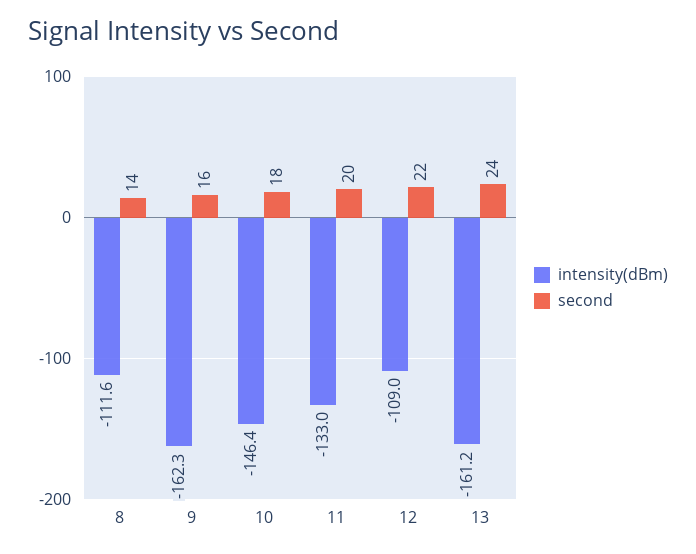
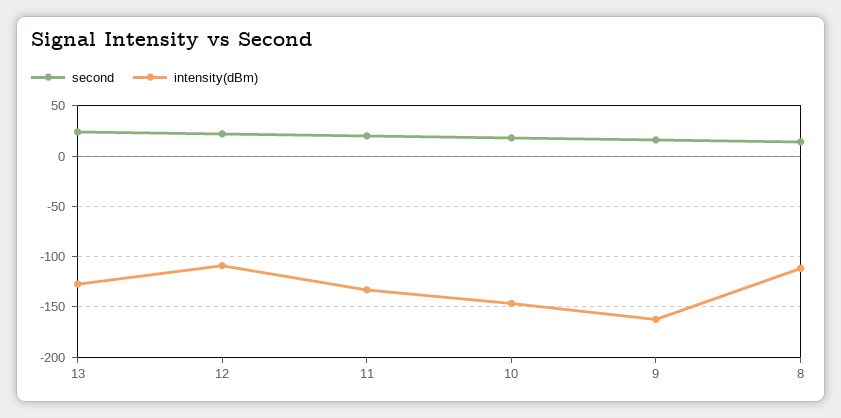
  {
    "intensity(dBm)": {
      "8": -111.6,
      "9": -162.3,
      "10": -146.4,
      "11": -133,
      "12": -109,
-     "13": -161.2
+     "13": -130
    },
    "second": {
      "8": 14,
      "9": 16,
      "10": 18,
      "11": 20,
      "12": 22,
      "13": 24
    }
  }

